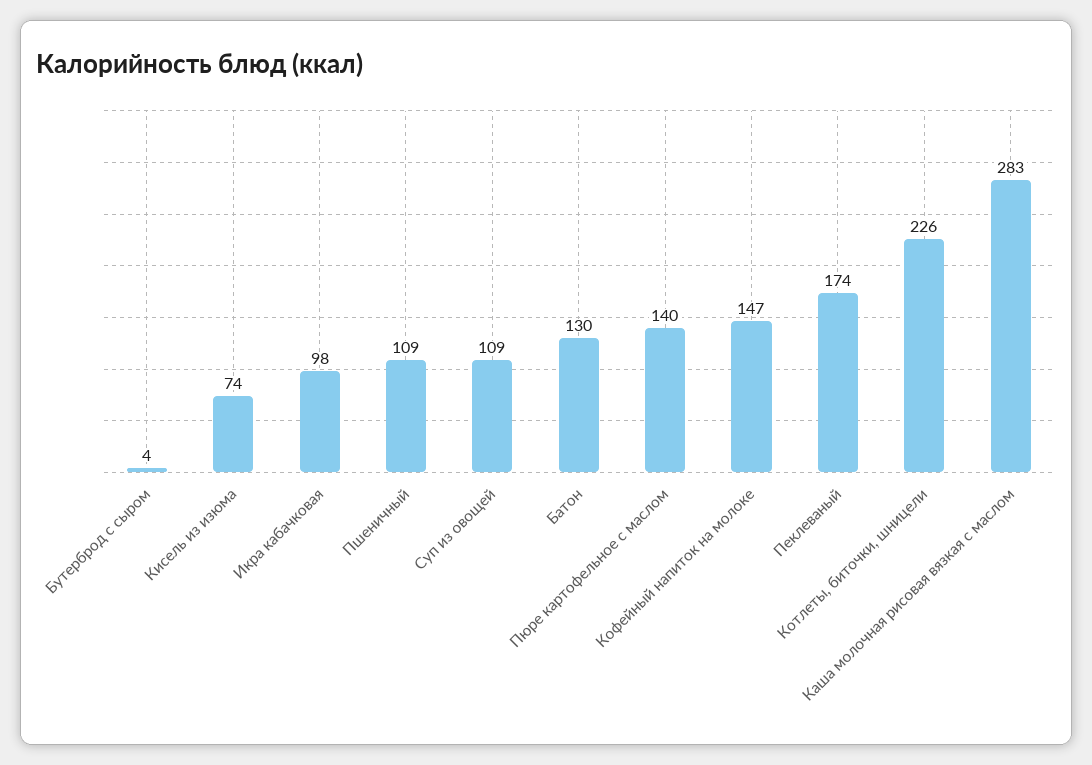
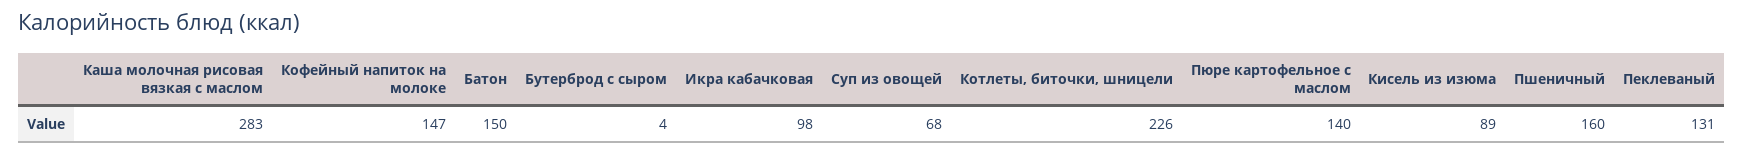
  {
    "Бутерброд с сыром": 4,
-   "Кисель из изюма": 74,
+   "Кисель из изюма": 89,
    "Икра кабачковая": 98,
-   "Пшеничный": 109,
+   "Пшеничный": 160,
-   "Суп из овощей": 109,
+   "Суп из овощей": 68,
-   "Батон": 130,
+   "Батон": 150,
    "Пюре картофельное с маслом": 140,
    "Кофейный напиток на молоке": 147,
-   "Пеклеваный": 174,
+   "Пеклеваный": 131,
    "Котлеты, биточки, шницели": 226,
    "Каша молочная рисовая вязкая с маслом": 283
  }

